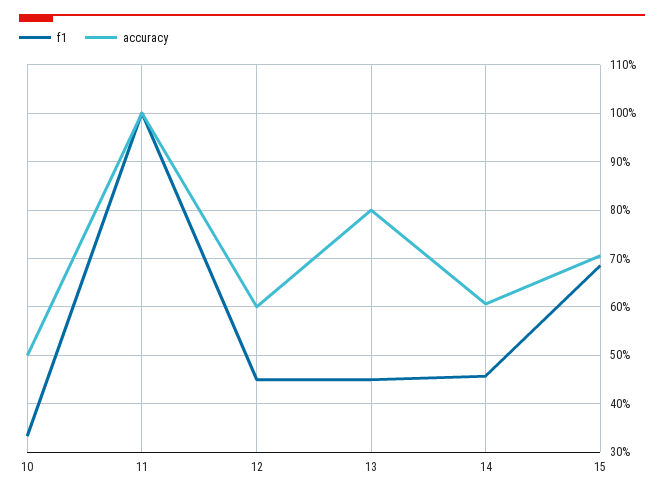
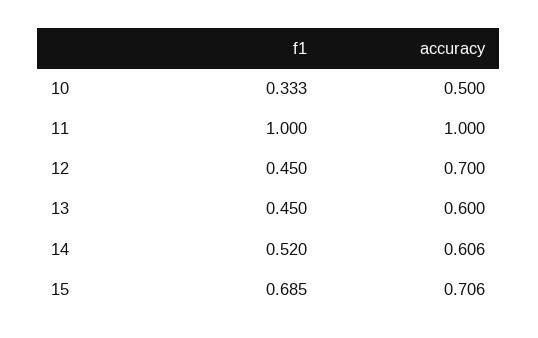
  {
    "f1": {
      "10": 0.333,
      "11": 1,
      "12": 0.45,
      "13": 0.45,
-     "14": 0.46,
+     "14": 0.52,
      "15": 0.685
    },
    "accuracy": {
      "10": 0.5,
      "11": 1,
-     "12": 0.6,
+     "12": 0.7,
-     "13": 0.8,
+     "13": 0.6,
      "14": 0.606,
      "15": 0.706
    }
  }

